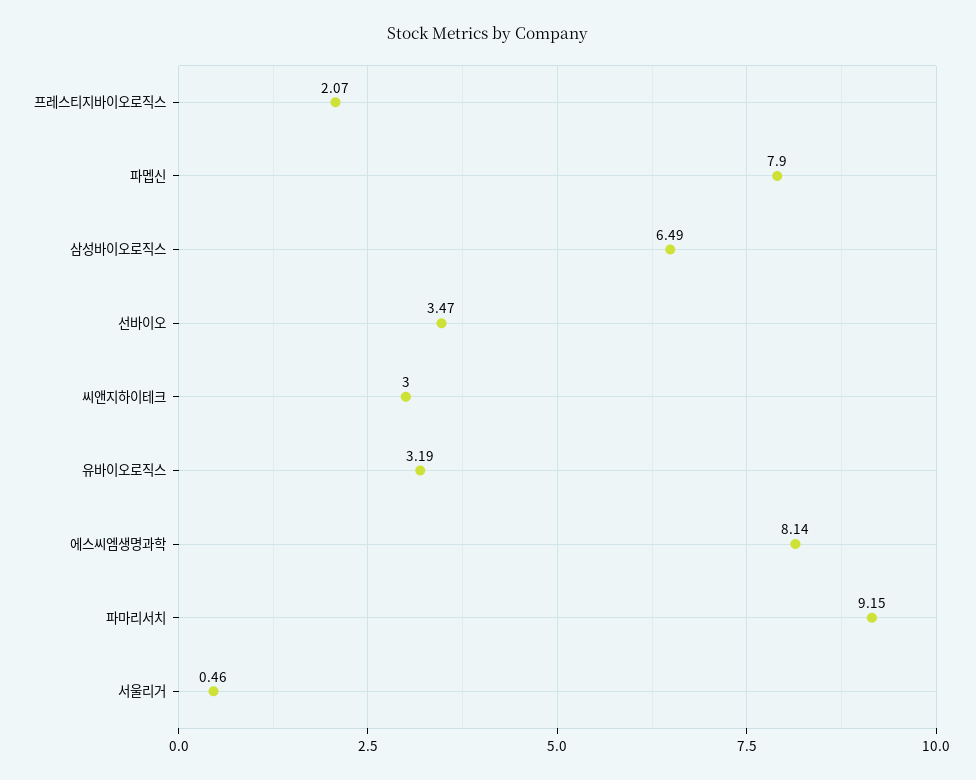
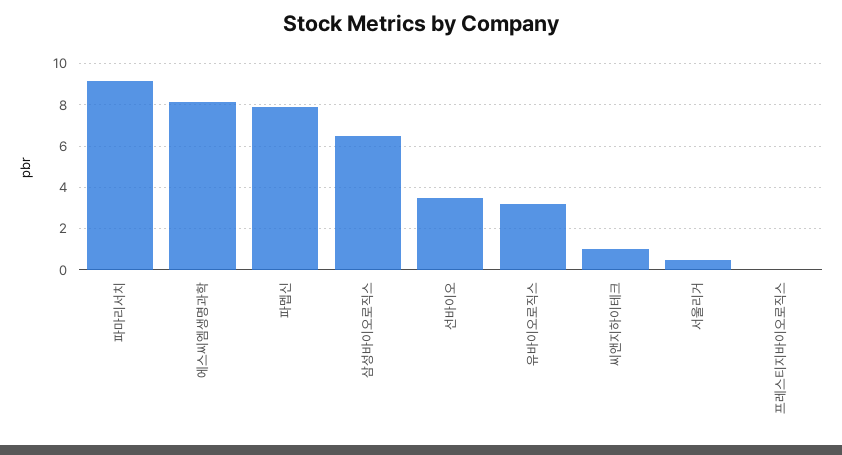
  {
-   "프레스티지바이오로직스": 2.07,
+   "프레스티지바이오로직스": 0,
    "파멥신": 7.9,
    "삼성바이오로직스": 6.49,
    "선바이오": 3.47,
-   "씨앤지하이테크": 3,
+   "씨앤지하이테크": 1,
    "유바이오로직스": 3.19,
    "에스씨엠생명과학": 8.14,
    "파마리서치": 9.15,
    "서울리거": 0.46
  }

